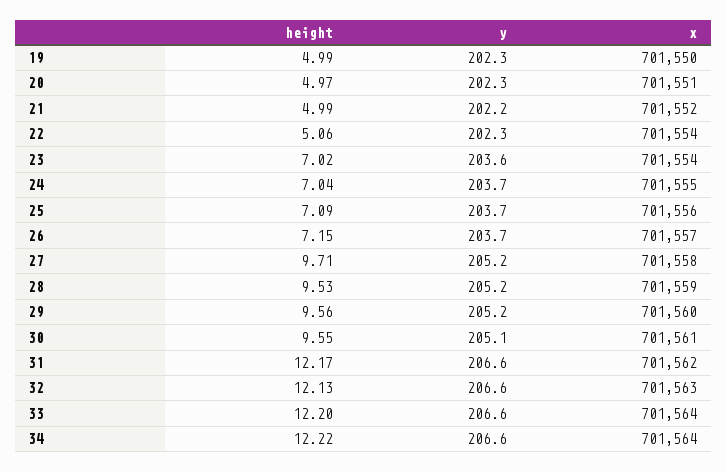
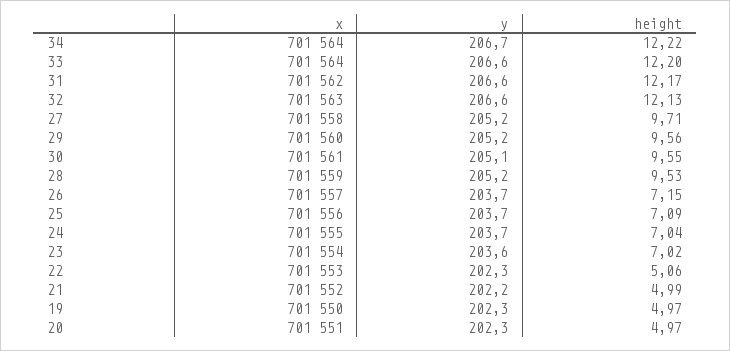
  {
    "height": {
-     "19": 4.99,
+     "19": 4.97,
      "20": 4.97,
      "21": 4.99,
      "22": 5.06,
      "23": 7.02,
      "24": 7.04,
      "25": 7.09,
      "26": 7.15,
      "27": 9.71,
      "28": 9.53,
      "29": 9.56,
      "30": 9.55,
      "31": 12.17,
      "32": 12.13,
      "33": 12.2,
      "34": 12.22
    },
    "y": {
      "19": 202.3,
      "20": 202.3,
      "21": 202.2,
      "22": 202.3,
      "23": 203.6,
      "24": 203.7,
      "25": 203.7,
      "26": 203.7,
      "27": 205.2,
      "28": 205.2,
      "29": 205.2,
      "30": 205.1,
      "31": 206.6,
      "32": 206.6,
      "33": 206.6,
-     "34": 206.6
+     "34": 206.7
    },
    "x": {
      "19": 701550,
      "20": 701551,
      "21": 701552,
-     "22": 701554,
+     "22": 701553,
      "23": 701554,
      "24": 701555,
      "25": 701556,
      "26": 701557,
      "27": 701558,
      "28": 701559,
      "29": 701560,
      "30": 701561,
      "31": 701562,
      "32": 701563,
      "33": 701564,
      "34": 701564
    }
  }

